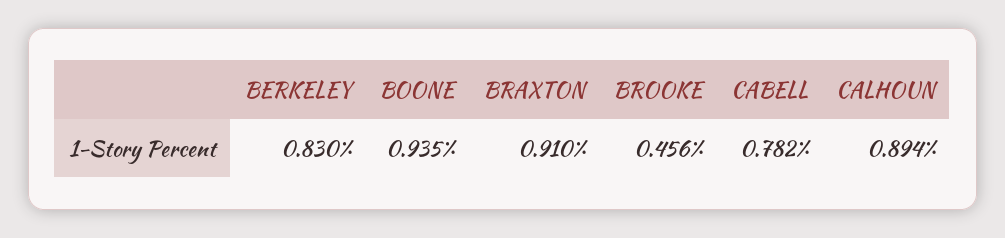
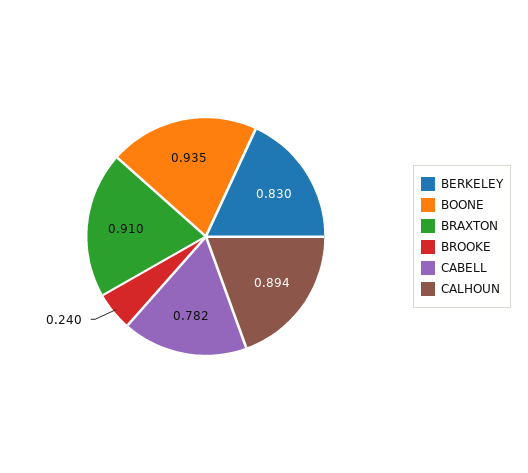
  {
    "BERKELEY": 0.83,
    "BOONE": 0.935,
    "BRAXTON": 0.91,
-   "BROOKE": 0.456,
+   "BROOKE": 0.24,
    "CABELL": 0.782,
    "CALHOUN": 0.894
  }

